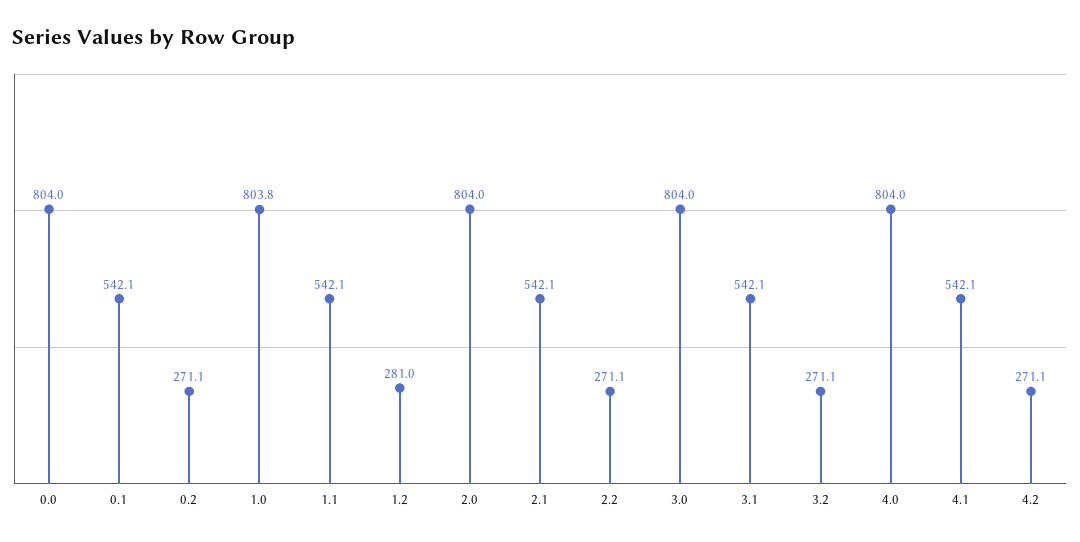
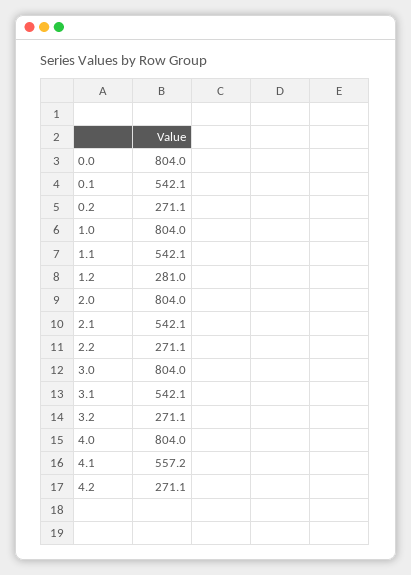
  {
    "0.0": 804,
    "0.1": 542.1,
    "0.2": 271.1,
-   "1.0": 803.8,
+   "1.0": 804,
    "1.1": 542.1,
    "1.2": 281,
    "2.0": 804,
    "2.1": 542.1,
    "2.2": 271.1,
    "3.0": 804,
    "3.1": 542.1,
    "3.2": 271.1,
    "4.0": 804,
-   "4.1": 542.1,
+   "4.1": 557.2,
    "4.2": 271.1
  }

